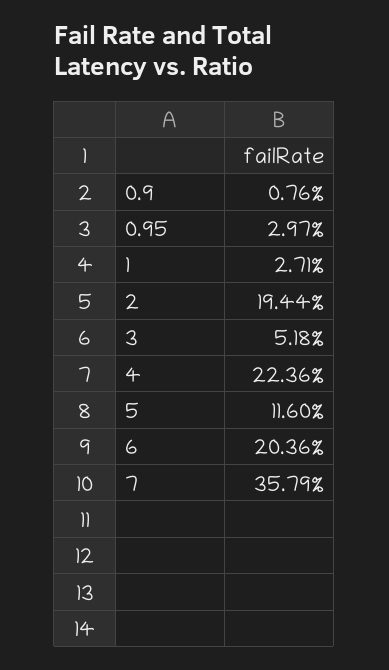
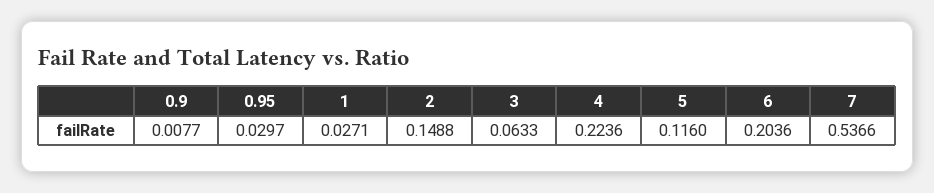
  {
-   "0.9": 0.0076,
+   "0.9": 0.0077,
    "0.95": 0.0297,
    "1": 0.0271,
-   "2": 0.1944,
+   "2": 0.1488,
-   "3": 0.0518,
+   "3": 0.0633,
    "4": 0.2236,
    "5": 0.116,
    "6": 0.2036,
-   "7": 0.3579
+   "7": 0.5366
  }

